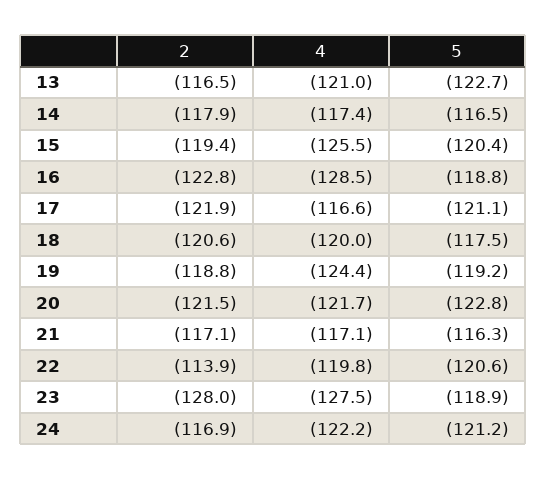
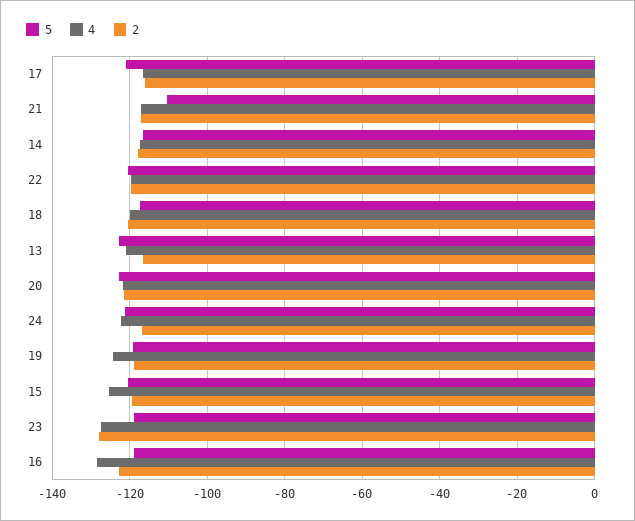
  {
    "2": {
      "13": -116.5,
      "14": -117.9,
      "15": -119.4,
      "16": -122.8,
-     "17": -121.9,
+     "17": -116,
      "18": -120.6,
      "19": -118.8,
      "20": -121.5,
      "21": -117.1,
-     "22": -113.9,
+     "22": -120,
      "23": -128,
      "24": -116.9
    },
    "4": {
      "13": -121,
      "14": -117.4,
      "15": -125.5,
      "16": -128.5,
      "17": -116.6,
      "18": -120,
      "19": -124.4,
      "20": -121.7,
      "21": -117.1,
      "22": -119.8,
      "23": -127.5,
      "24": -122.2
    },
    "5": {
      "13": -122.7,
      "14": -116.5,
      "15": -120.4,
      "16": -118.8,
      "17": -121.1,
      "18": -117.5,
      "19": -119.2,
      "20": -122.8,
-     "21": -116.3,
+     "21": -110,
      "22": -120.6,
      "23": -118.9,
      "24": -121.2
    }
  }

